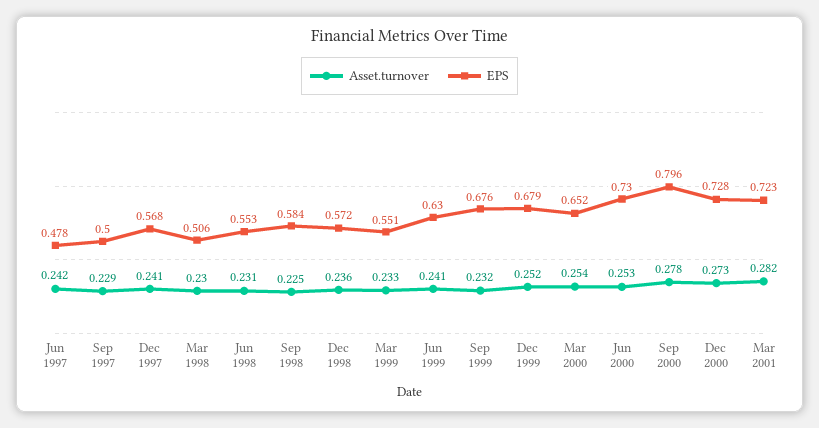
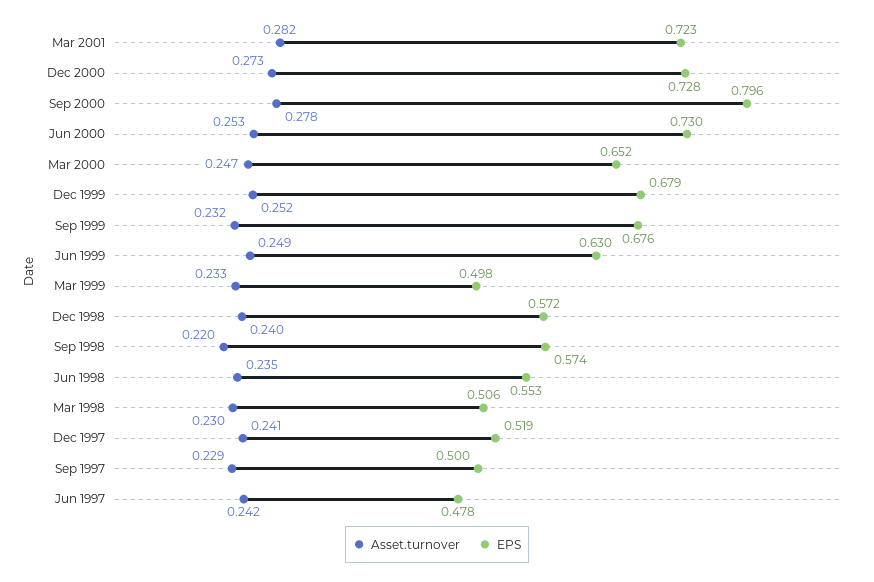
  {
    "Asset.turnover": {
      "Jun 1997": 0.242,
      "Sep 1997": 0.229,
      "Dec 1997": 0.241,
      "Mar 1998": 0.23,
-     "Jun 1998": 0.231,
+     "Jun 1998": 0.235,
-     "Sep 1998": 0.225,
+     "Sep 1998": 0.22,
-     "Dec 1998": 0.236,
+     "Dec 1998": 0.24,
      "Mar 1999": 0.233,
-     "Jun 1999": 0.241,
+     "Jun 1999": 0.249,
      "Sep 1999": 0.232,
      "Dec 1999": 0.252,
-     "Mar 2000": 0.254,
+     "Mar 2000": 0.247,
      "Jun 2000": 0.253,
      "Sep 2000": 0.278,
      "Dec 2000": 0.273,
      "Mar 2001": 0.282
    },
    "EPS": {
      "Jun 1997": 0.478,
      "Sep 1997": 0.5,
-     "Dec 1997": 0.568,
+     "Dec 1997": 0.519,
      "Mar 1998": 0.506,
      "Jun 1998": 0.553,
-     "Sep 1998": 0.584,
+     "Sep 1998": 0.574,
      "Dec 1998": 0.572,
-     "Mar 1999": 0.551,
+     "Mar 1999": 0.498,
      "Jun 1999": 0.63,
      "Sep 1999": 0.676,
      "Dec 1999": 0.679,
      "Mar 2000": 0.652,
      "Jun 2000": 0.73,
      "Sep 2000": 0.796,
      "Dec 2000": 0.728,
      "Mar 2001": 0.723
    }
  }

